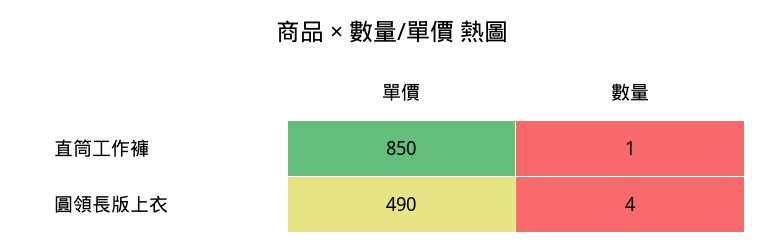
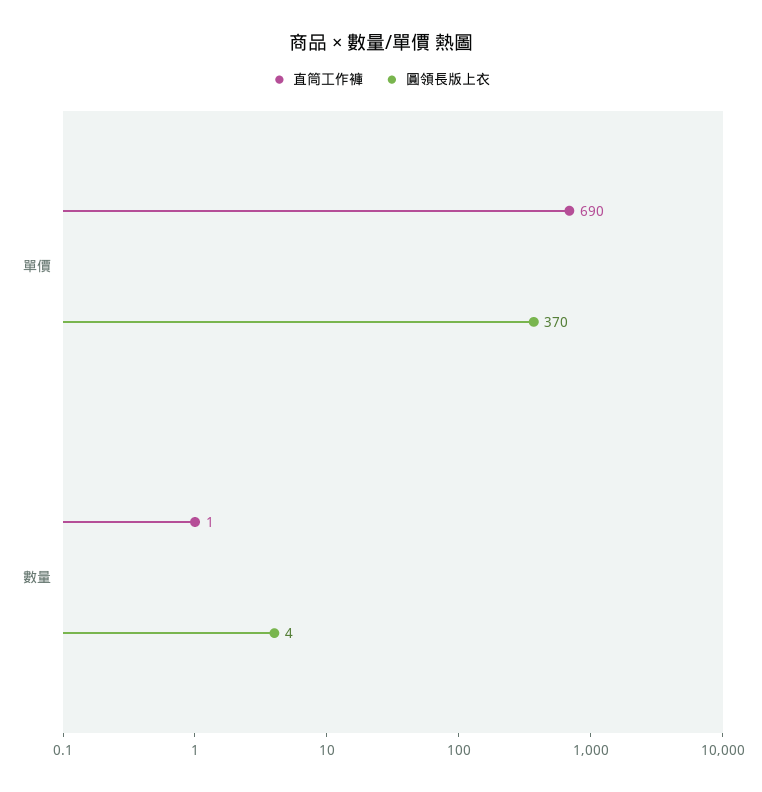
  {
    "直筒工作褲": {
-     "單價": 850,
+     "單價": 690,
      "數量": 1
    },
    "圓領長版上衣": {
-     "單價": 490,
+     "單價": 370,
      "數量": 4
    }
  }

